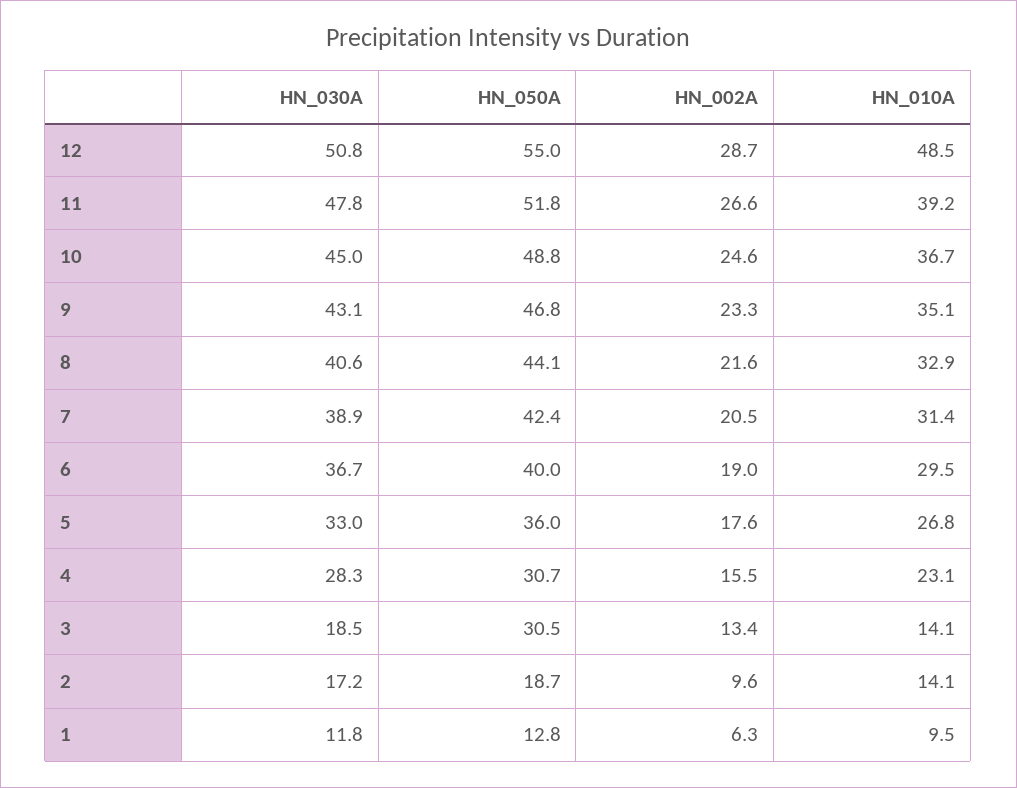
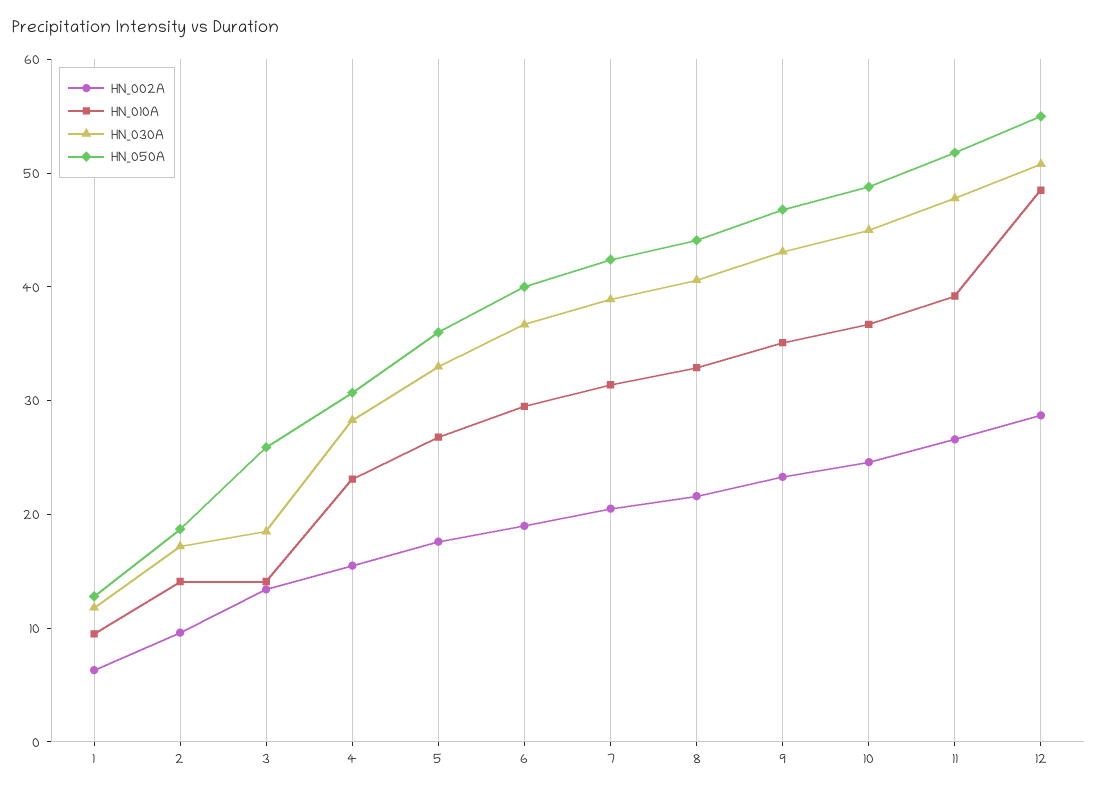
  {
    "HN_030A": {
      "12": 50.8,
      "11": 47.8,
      "10": 45,
      "9": 43.1,
      "8": 40.6,
      "7": 38.9,
      "6": 36.7,
      "5": 33,
      "4": 28.3,
      "3": 18.5,
      "2": 17.2,
      "1": 11.8
    },
    "HN_050A": {
      "12": 55,
      "11": 51.8,
      "10": 48.8,
      "9": 46.8,
      "8": 44.1,
      "7": 42.4,
      "6": 40,
      "5": 36,
      "4": 30.7,
-     "3": 30.5,
+     "3": 26,
      "2": 18.7,
      "1": 12.8
    },
    "HN_002A": {
      "12": 28.7,
      "11": 26.6,
      "10": 24.6,
      "9": 23.3,
      "8": 21.6,
      "7": 20.5,
      "6": 19,
      "5": 17.6,
      "4": 15.5,
      "3": 13.4,
      "2": 9.6,
      "1": 6.3
    },
    "HN_010A": {
      "12": 48.5,
      "11": 39.2,
      "10": 36.7,
      "9": 35.1,
      "8": 32.9,
      "7": 31.4,
      "6": 29.5,
      "5": 26.8,
      "4": 23.1,
      "3": 14.1,
      "2": 14.1,
      "1": 9.5
    }
  }

